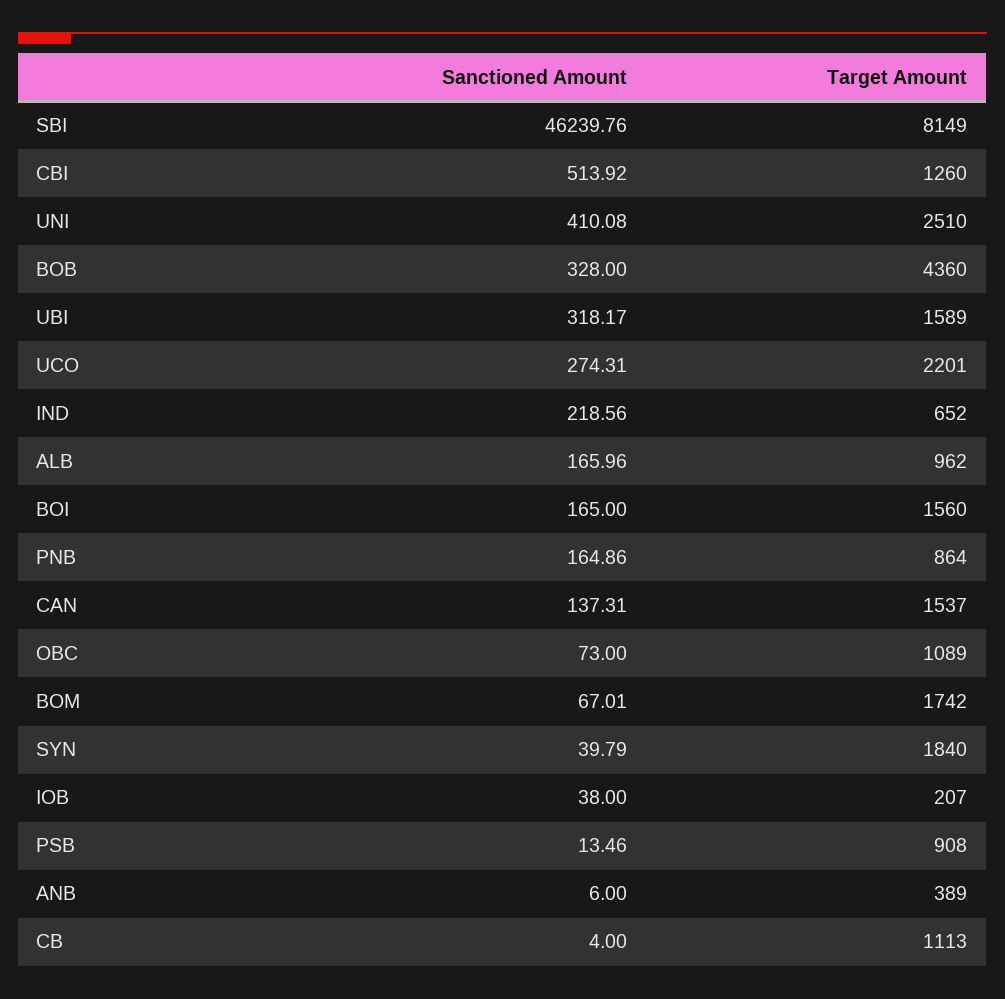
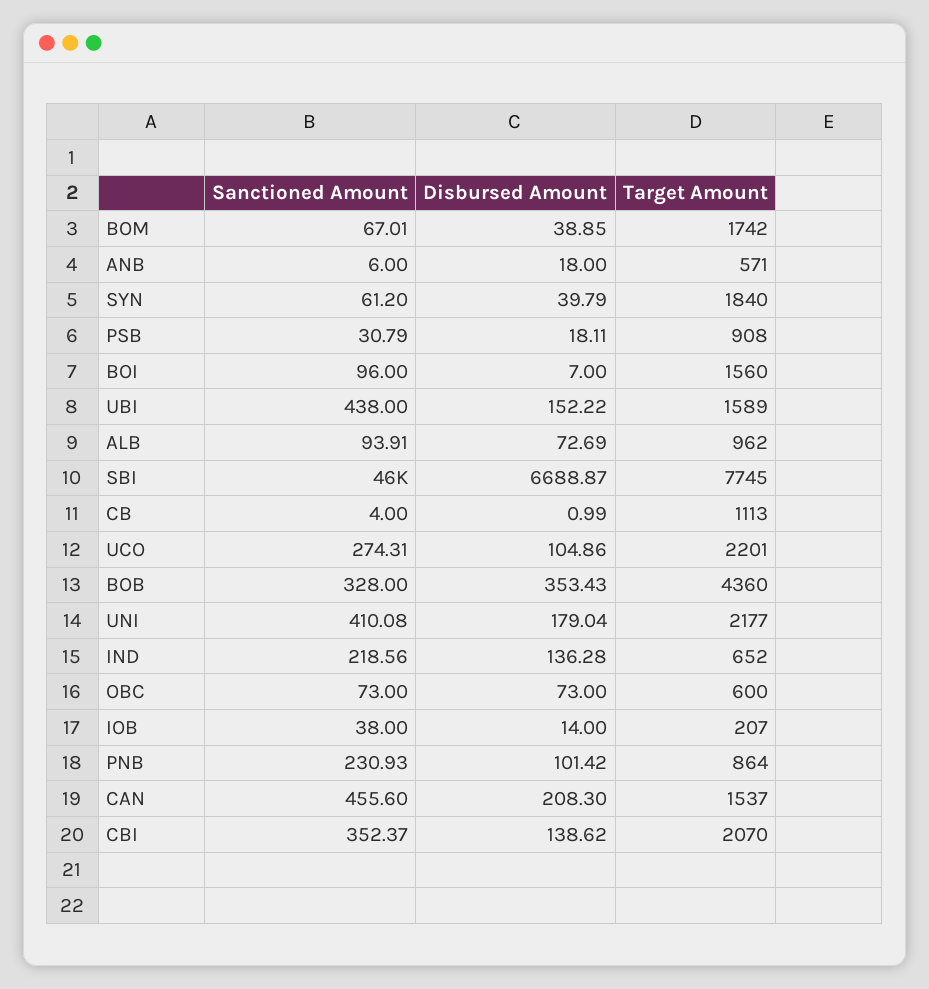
  {
    "Sanctioned Amount": {
      "SBI": 46239.76,
-     "CBI": 513.92,
+     "CBI": 352.37,
      "UNI": 410.08,
      "BOB": 328,
-     "UBI": 318.17,
+     "UBI": 438,
      "UCO": 274.31,
      "IND": 218.56,
-     "ALB": 165.96,
+     "ALB": 93.91,
-     "BOI": 165,
+     "BOI": 96,
-     "PNB": 164.86,
+     "PNB": 230.93,
-     "CAN": 137.31,
+     "CAN": 455.6,
      "OBC": 73,
      "BOM": 67.01,
-     "SYN": 39.79,
+     "SYN": 61.2,
      "IOB": 38,
-     "PSB": 13.46,
+     "PSB": 30.79,
      "ANB": 6,
      "CB": 4
    },
    "Target Amount": {
-     "SBI": 8149,
+     "SBI": 7745,
-     "CBI": 1260,
+     "CBI": 2070,
-     "UNI": 2510,
+     "UNI": 2177,
      "BOB": 4360,
      "UBI": 1589,
      "UCO": 2201,
      "IND": 652,
      "ALB": 962,
      "BOI": 1560,
      "PNB": 864,
      "CAN": 1537,
-     "OBC": 1089,
+     "OBC": 600,
      "BOM": 1742,
      "SYN": 1840,
      "IOB": 207,
      "PSB": 908,
-     "ANB": 389,
+     "ANB": 571,
      "CB": 1113
-   }
+   },
+   "Disbursed Amount": {
+     "BOM": 38.85,
+     "ANB": 18,
+     "SYN": 39.79,
+     "PSB": 18.11,
+     "BOI": 7,
+     "UBI": 152.22,
+     "ALB": 72.69,
+     "SBI": 6688.87,
+     "CB": 0.99,
+     "UCO": 104.86,
+     "BOB": 353.43,
+     "UNI": 179.04,
+     "IND": 136.28,
+     "OBC": 73,
+     "IOB": 14,
+     "PNB": 101.42,
+     "CAN": 208.3,
+     "CBI": 138.62
+   }
  }

